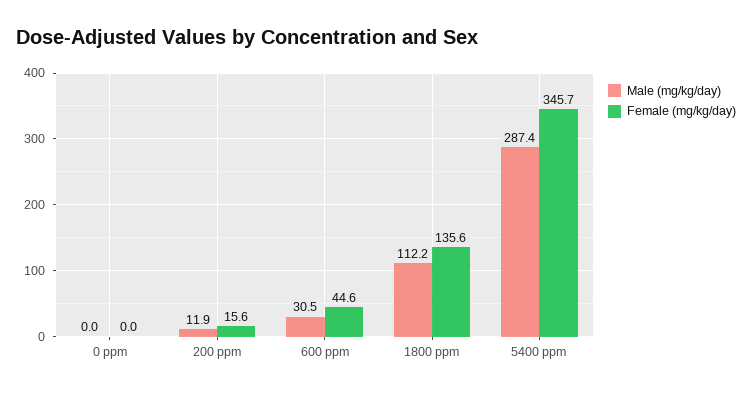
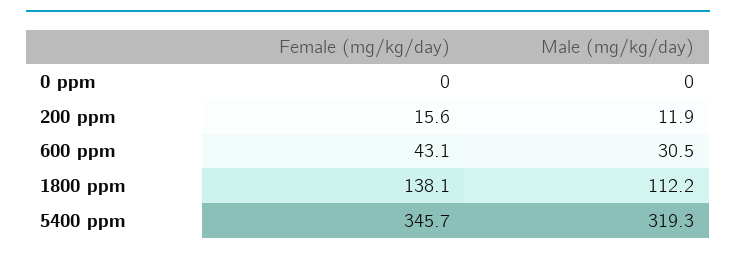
  {
    "Male (mg/kg/day)": {
      "0 ppm": 0,
      "200 ppm": 11.9,
      "600 ppm": 30.5,
      "1800 ppm": 112.2,
-     "5400 ppm": 287.4
+     "5400 ppm": 319.3
    },
    "Female (mg/kg/day)": {
      "0 ppm": 0,
      "200 ppm": 15.6,
-     "600 ppm": 44.6,
+     "600 ppm": 43.1,
-     "1800 ppm": 135.6,
+     "1800 ppm": 138.1,
      "5400 ppm": 345.7
    }
  }

